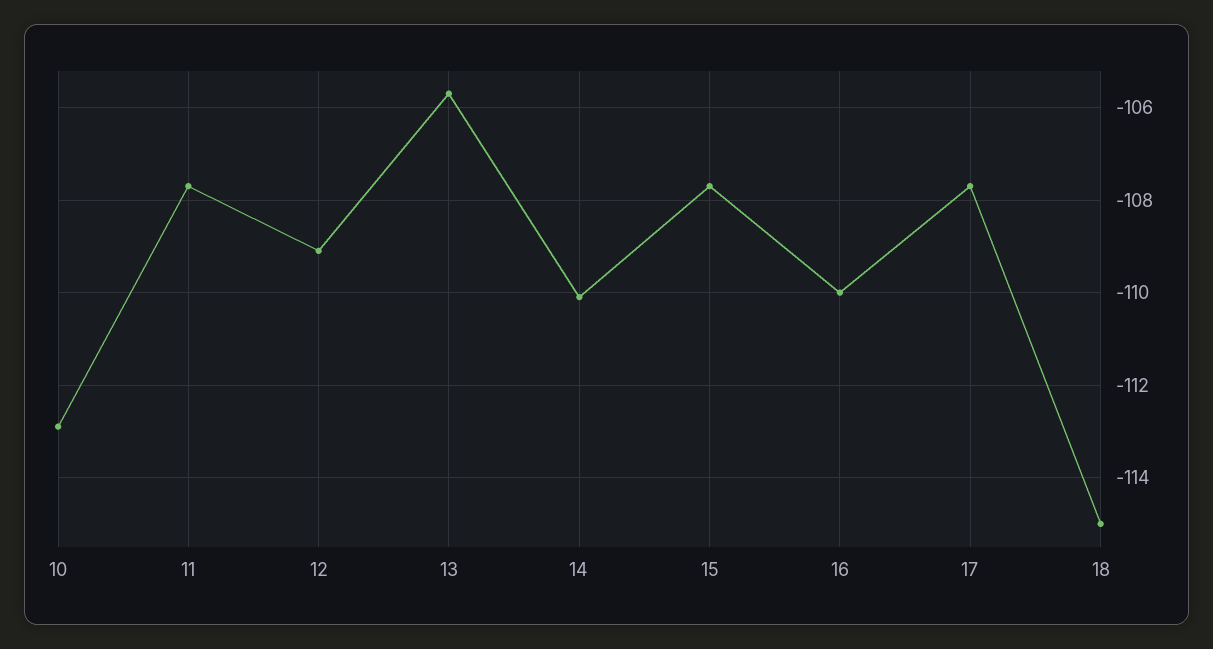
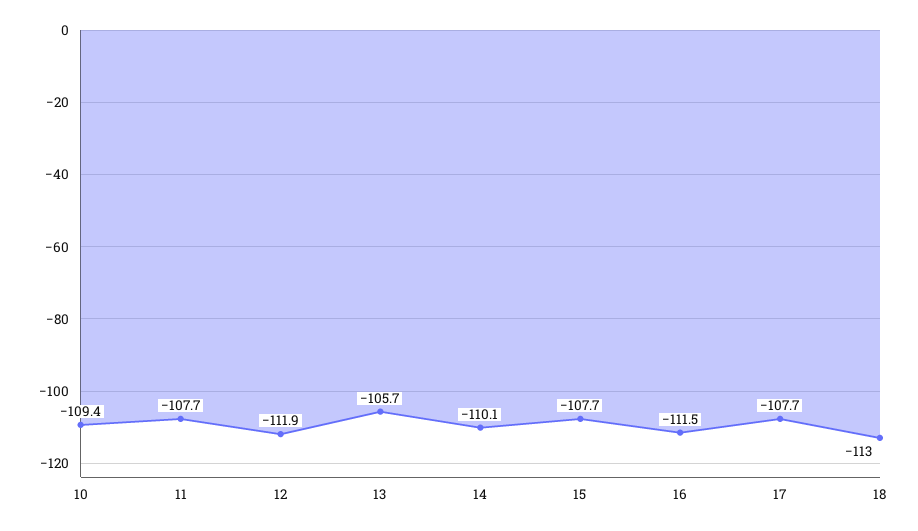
  {
-   "10": -113,
+   "10": -109.4,
    "11": -107.7,
-   "12": -109,
+   "12": -111.9,
    "13": -105.7,
    "14": -110.1,
    "15": -107.7,
-   "16": -110,
+   "16": -111.5,
    "17": -107.7,
-   "18": -115
+   "18": -113
  }

